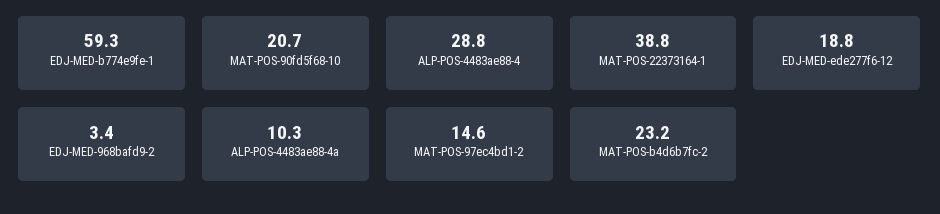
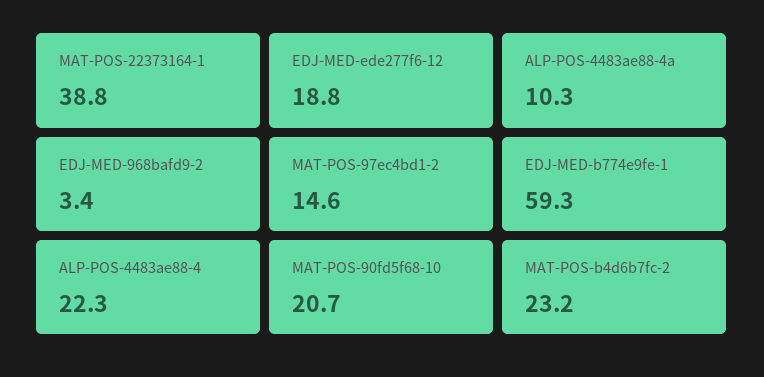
  {
    "EDJ-MED-b774e9fe-1": 59.3,
    "MAT-POS-90fd5f68-10": 20.7,
-   "ALP-POS-4483ae88-4": 28.8,
+   "ALP-POS-4483ae88-4": 22.3,
    "MAT-POS-22373164-1": 38.8,
    "EDJ-MED-ede277f6-12": 18.8,
    "EDJ-MED-968bafd9-2": 3.4,
    "ALP-POS-4483ae88-4a": 10.3,
    "MAT-POS-97ec4bd1-2": 14.6,
    "MAT-POS-b4d6b7fc-2": 23.2
  }

